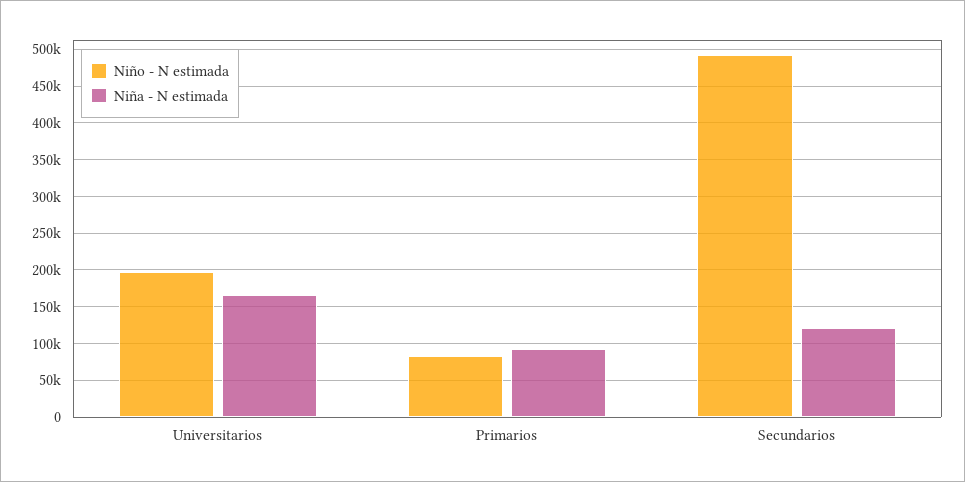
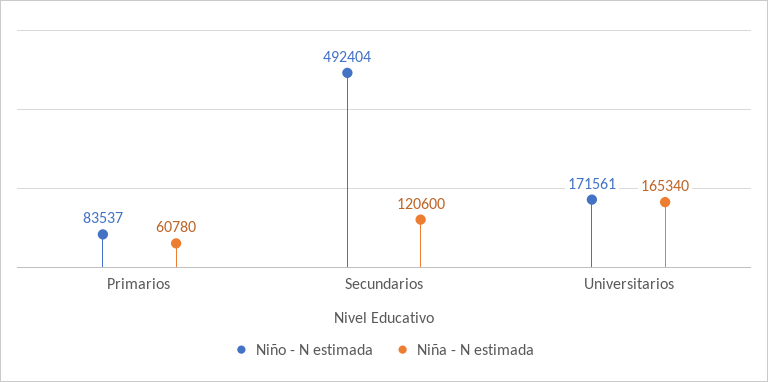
  {
    "Niño - N estimada": {
-     "Universitarios": 200000,
+     "Universitarios": 171561,
      "Primarios": 83537,
      "Secundarios": 492404
    },
    "Niña - N estimada": {
      "Universitarios": 165340,
-     "Primarios": 90000,
+     "Primarios": 60780,
      "Secundarios": 120600
    }
  }

